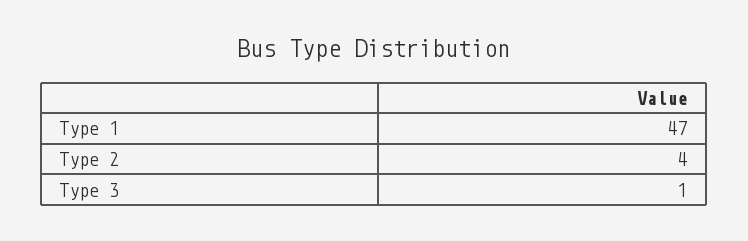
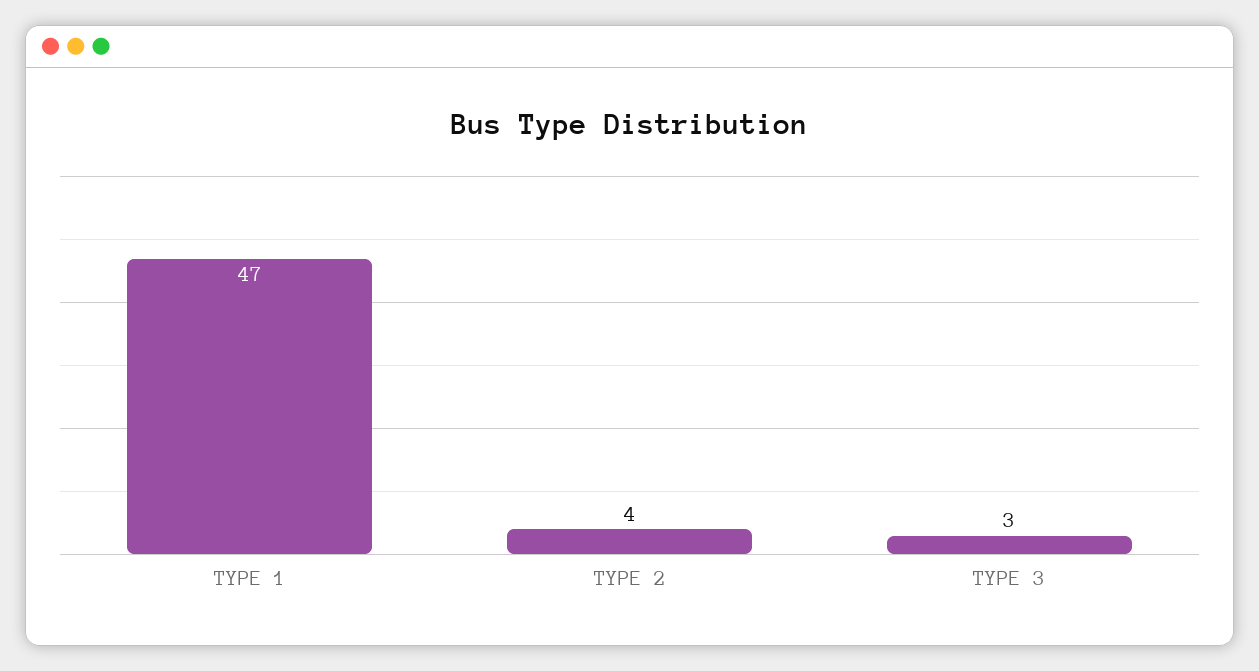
  {
    "Type 1": 47,
    "Type 2": 4,
-   "Type 3": 1
+   "Type 3": 3
  }

